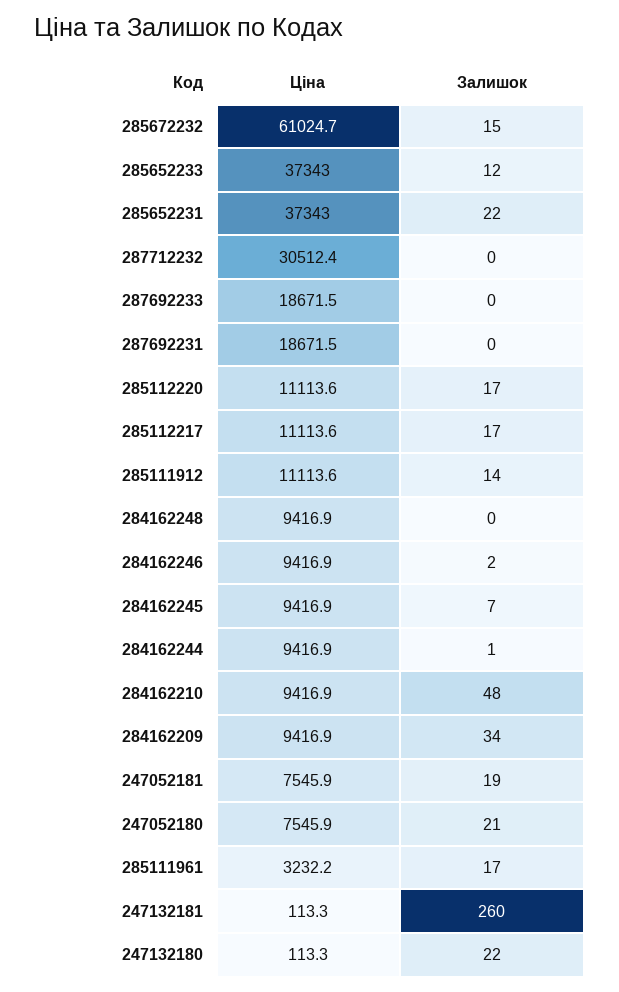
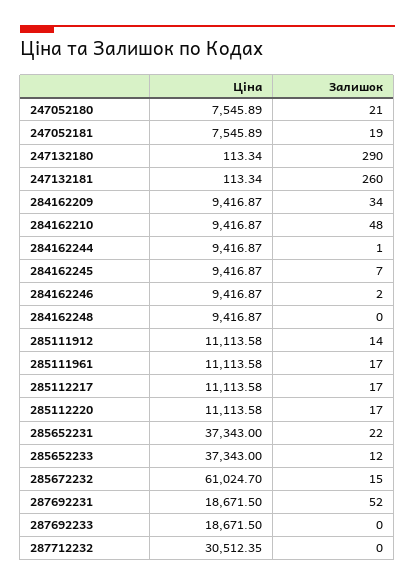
  {
    "Ціна": {
      "285672232": 61024.7,
      "285652233": 37343,
      "285652231": 37343,
      "287712232": 30512.35,
      "287692233": 18671.5,
      "287692231": 18671.5,
      "285112220": 11113.58,
      "285112217": 11113.58,
      "285111912": 11113.58,
      "284162248": 9416.87,
      "284162246": 9416.87,
      "284162245": 9416.87,
      "284162244": 9416.87,
      "284162210": 9416.87,
      "284162209": 9416.87,
      "247052181": 7545.89,
      "247052180": 7545.89,
-     "285111961": 3232.2,
+     "285111961": 11113.58,
      "247132181": 113.34,
      "247132180": 113.34
    },
    "Залишок": {
      "285672232": 15,
      "285652233": 12,
      "285652231": 22,
      "287712232": 0,
      "287692233": 0,
-     "287692231": 0,
+     "287692231": 52,
      "285112220": 17,
      "285112217": 17,
      "285111912": 14,
      "284162248": 0,
      "284162246": 2,
      "284162245": 7,
      "284162244": 1,
      "284162210": 48,
      "284162209": 34,
      "247052181": 19,
      "247052180": 21,
      "285111961": 17,
      "247132181": 260,
-     "247132180": 22
+     "247132180": 290
    }
  }

